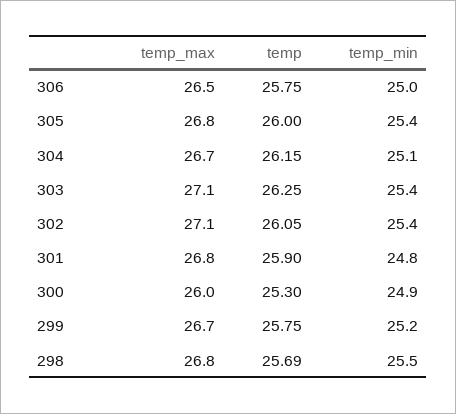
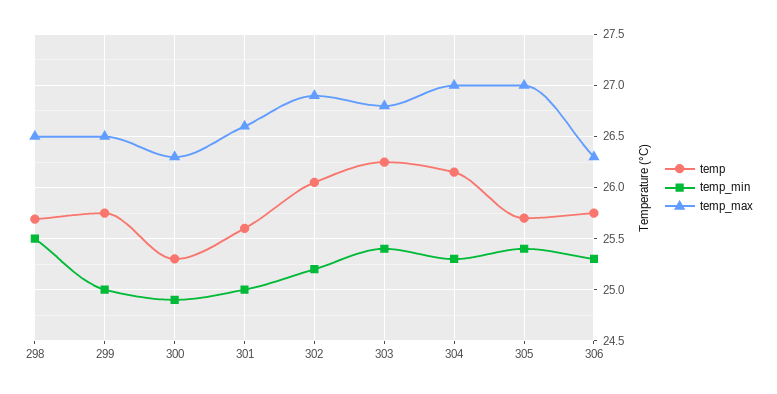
  {
    "temp_max": {
-     "306": 26.5,
+     "306": 26.3,
-     "305": 26.8,
+     "305": 27,
-     "304": 26.7,
+     "304": 27,
-     "303": 27.1,
+     "303": 26.8,
-     "302": 27.1,
+     "302": 26.9,
-     "301": 26.8,
+     "301": 26.6,
-     "300": 26,
+     "300": 26.3,
-     "299": 26.7,
+     "299": 26.5,
-     "298": 26.8
+     "298": 26.5
    },
    "temp": {
      "306": 25.75,
-     "305": 26,
+     "305": 25.7,
      "304": 26.15,
      "303": 26.25,
      "302": 26.05,
-     "301": 25.9,
+     "301": 25.6,
      "300": 25.3,
      "299": 25.75,
      "298": 25.69
    },
    "temp_min": {
-     "306": 25,
+     "306": 25.3,
      "305": 25.4,
-     "304": 25.1,
+     "304": 25.3,
      "303": 25.4,
-     "302": 25.4,
+     "302": 25.2,
-     "301": 24.8,
+     "301": 25,
      "300": 24.9,
-     "299": 25.2,
+     "299": 25,
      "298": 25.5
    }
  }

